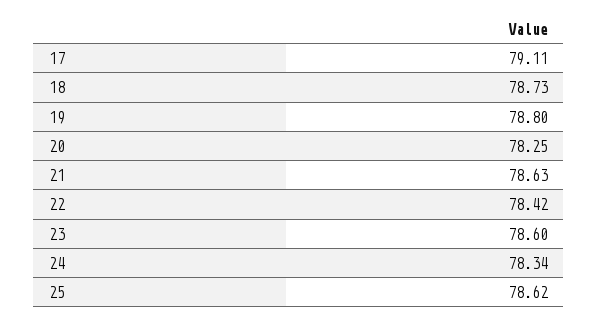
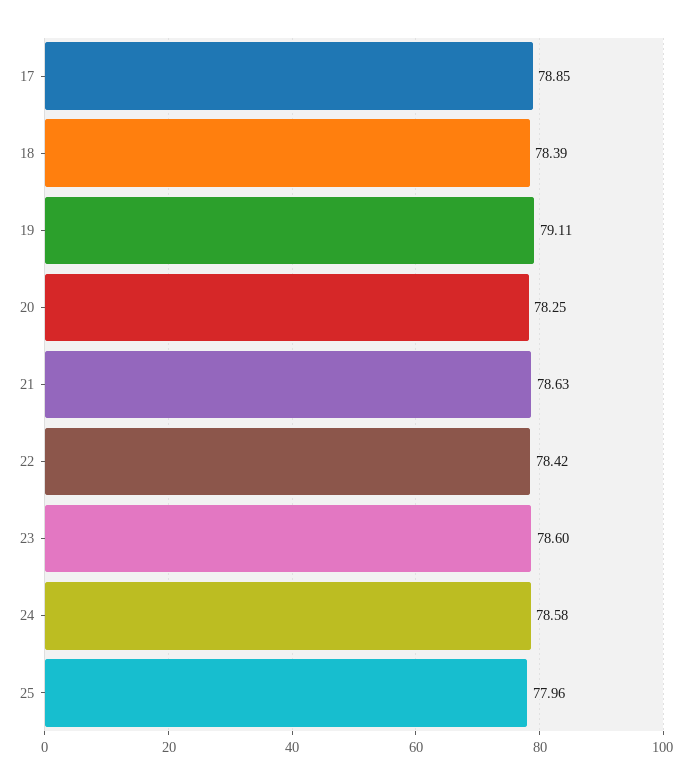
  {
-   "17": 79.11,
+   "17": 78.85,
-   "18": 78.73,
+   "18": 78.39,
-   "19": 78.8,
+   "19": 79.11,
    "20": 78.25,
    "21": 78.63,
    "22": 78.42,
    "23": 78.6,
-   "24": 78.34,
+   "24": 78.58,
-   "25": 78.62
+   "25": 77.96
  }

